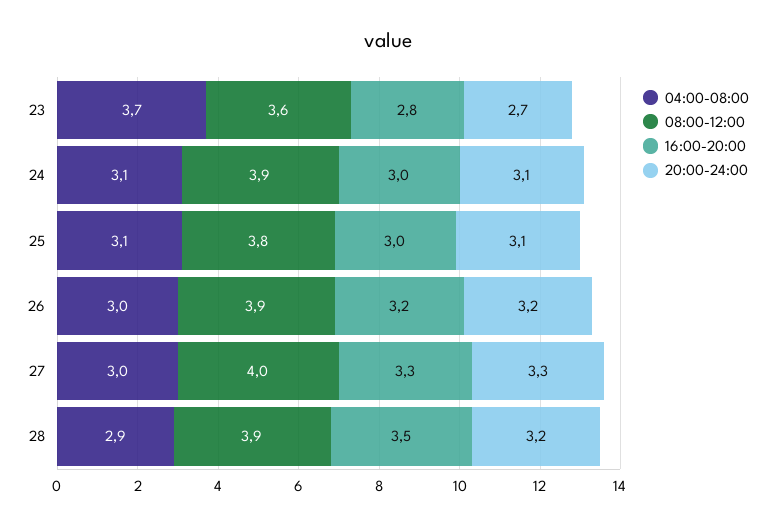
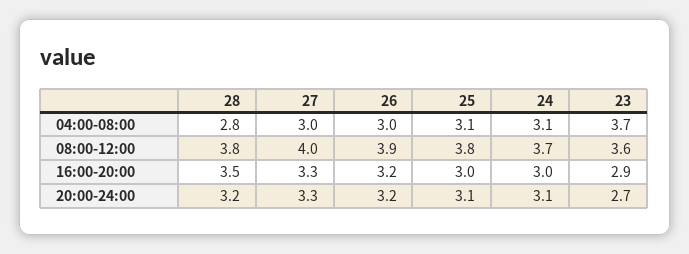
  {
    "04:00-08:00": {
      "23": 3.7,
      "24": 3.1,
      "25": 3.1,
      "26": 3,
      "27": 3,
-     "28": 2.9
+     "28": 2.8
    },
    "08:00-12:00": {
      "23": 3.6,
-     "24": 3.9,
+     "24": 3.7,
      "25": 3.8,
      "26": 3.9,
      "27": 4,
-     "28": 3.9
+     "28": 3.8
    },
    "16:00-20:00": {
-     "23": 2.8,
+     "23": 2.9,
      "24": 3,
      "25": 3,
      "26": 3.2,
      "27": 3.3,
      "28": 3.5
    },
    "20:00-24:00": {
      "23": 2.7,
      "24": 3.1,
      "25": 3.1,
      "26": 3.2,
      "27": 3.3,
      "28": 3.2
    }
  }

